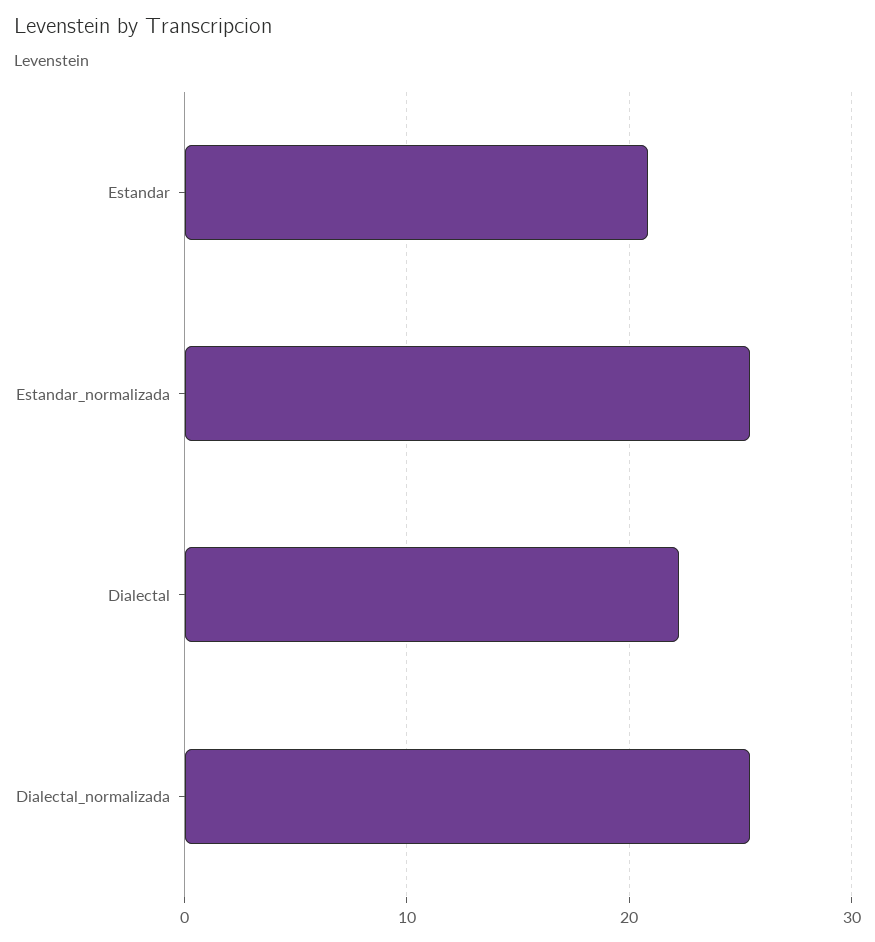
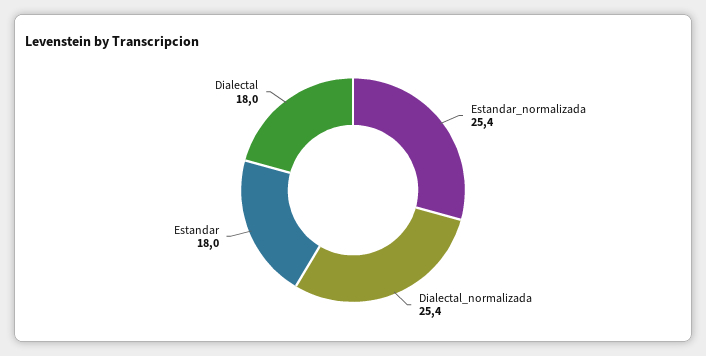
  {
-   "Estandar": 21,
+   "Estandar": 18,
    "Estandar_normalizada": 25.4,
-   "Dialectal": 22,
+   "Dialectal": 18,
    "Dialectal_normalizada": 25.4
  }

